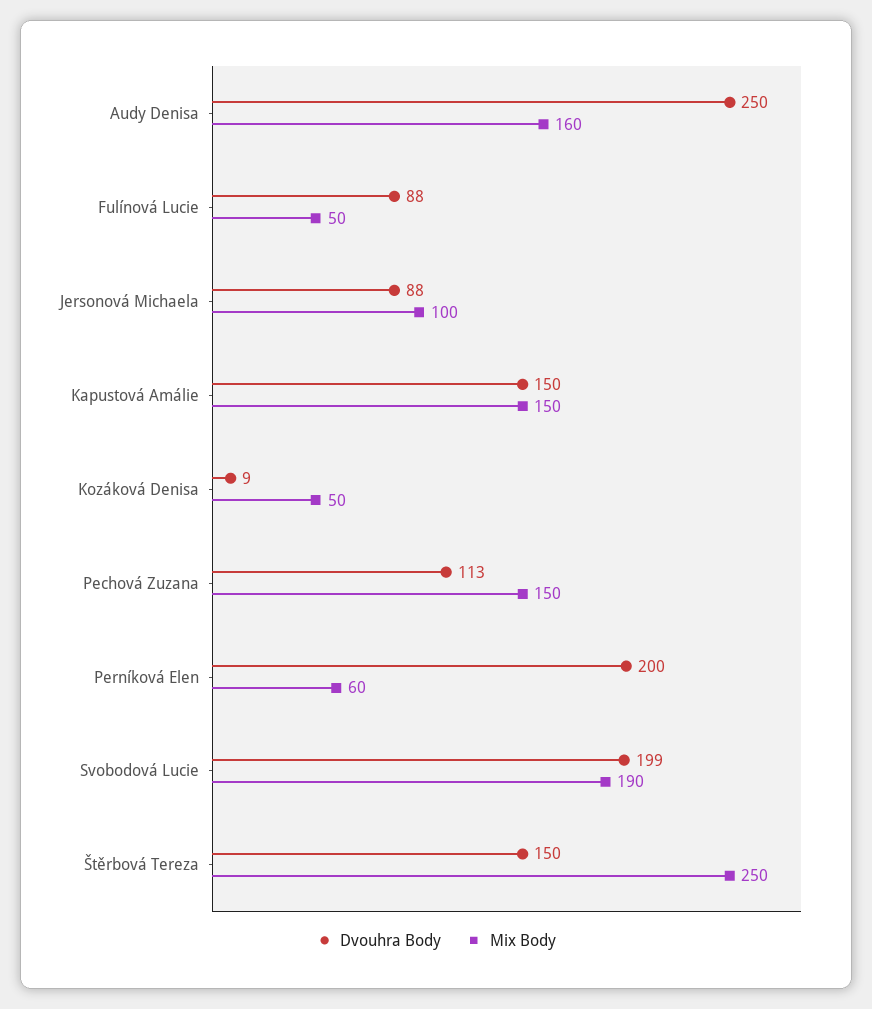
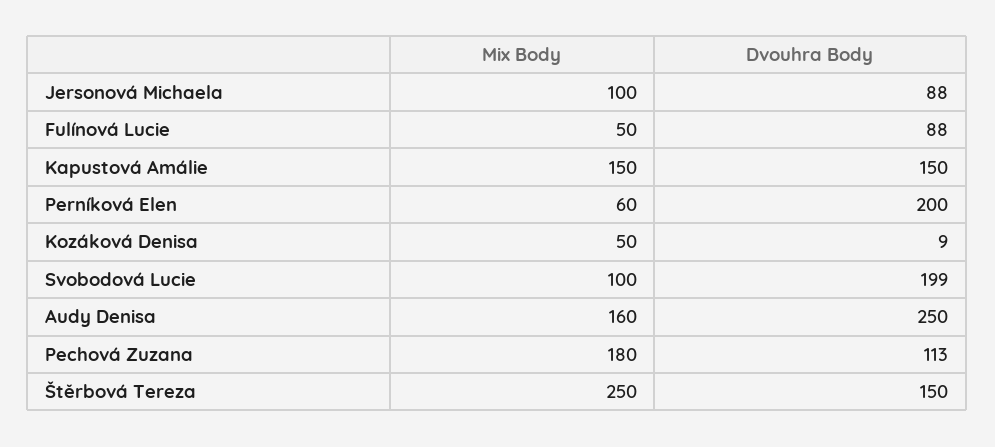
  {
    "Dvouhra Body": {
      "Audy Denisa": 250,
      "Fulínová Lucie": 88,
      "Jersonová Michaela": 88,
      "Kapustová Amálie": 150,
      "Kozáková Denisa": 9,
      "Pechová Zuzana": 113,
      "Perníková Elen": 200,
      "Svobodová Lucie": 199,
      "Štěrbová Tereza": 150
    },
    "Mix Body": {
      "Audy Denisa": 160,
      "Fulínová Lucie": 50,
      "Jersonová Michaela": 100,
      "Kapustová Amálie": 150,
      "Kozáková Denisa": 50,
-     "Pechová Zuzana": 150,
+     "Pechová Zuzana": 180,
      "Perníková Elen": 60,
-     "Svobodová Lucie": 190,
+     "Svobodová Lucie": 100,
      "Štěrbová Tereza": 250
    }
  }

